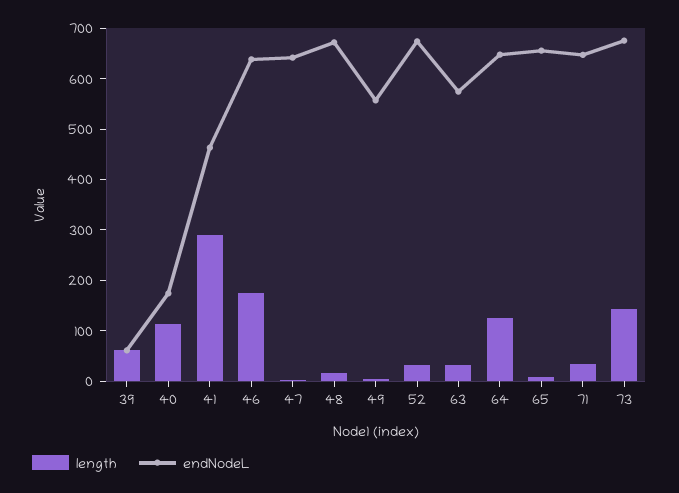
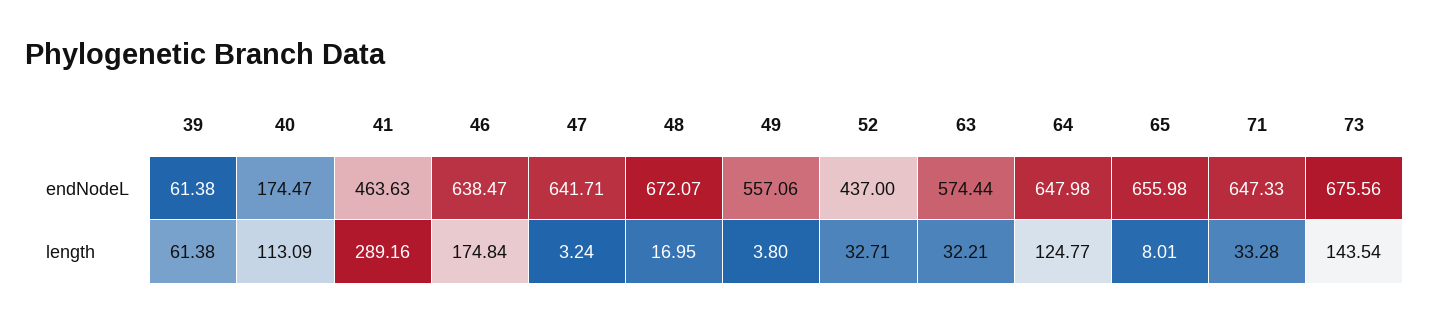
  {
    "length": {
      "39": 61.38,
      "40": 113.09,
      "41": 289.16,
      "46": 174.84,
      "47": 3.24,
      "48": 16.95,
      "49": 3.8,
      "52": 32.71,
      "63": 32.21,
      "64": 124.77,
      "65": 8.01,
      "71": 33.28,
      "73": 143.54
    },
    "endNodeL": {
      "39": 61.38,
      "40": 174.47,
      "41": 463.63,
      "46": 638.47,
      "47": 641.71,
      "48": 672.07,
      "49": 557.06,
-     "52": 680,
+     "52": 437,
      "63": 574.44,
      "64": 647.98,
      "65": 655.98,
      "71": 647.33,
      "73": 675.56
    }
  }

